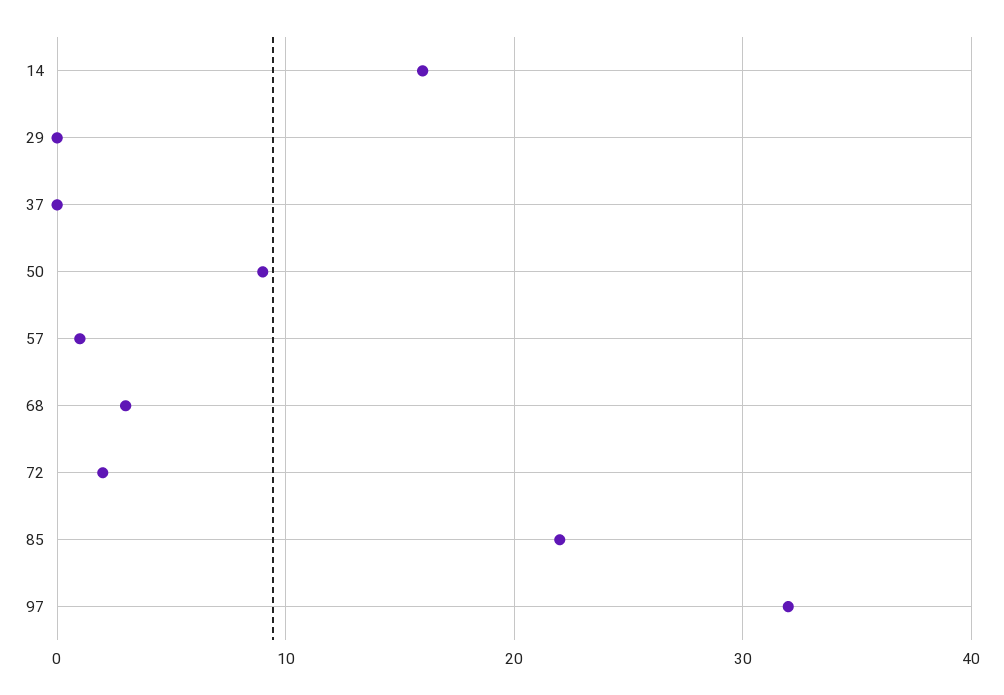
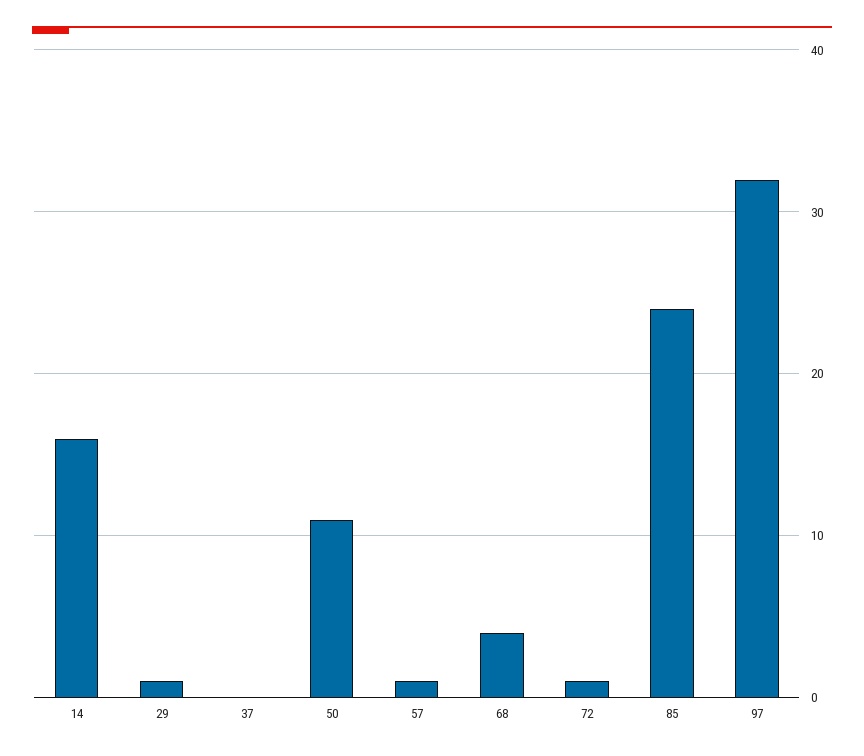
  {
    "14": 16,
-   "29": 0,
+   "29": 1,
    "37": 0,
-   "50": 9,
+   "50": 11,
    "57": 1,
-   "68": 3,
+   "68": 4,
-   "72": 2,
+   "72": 1,
-   "85": 22,
+   "85": 24,
    "97": 32
  }

